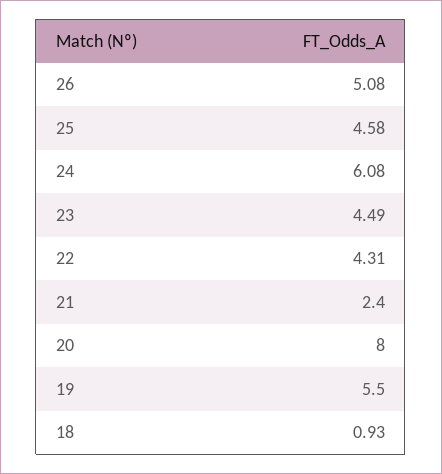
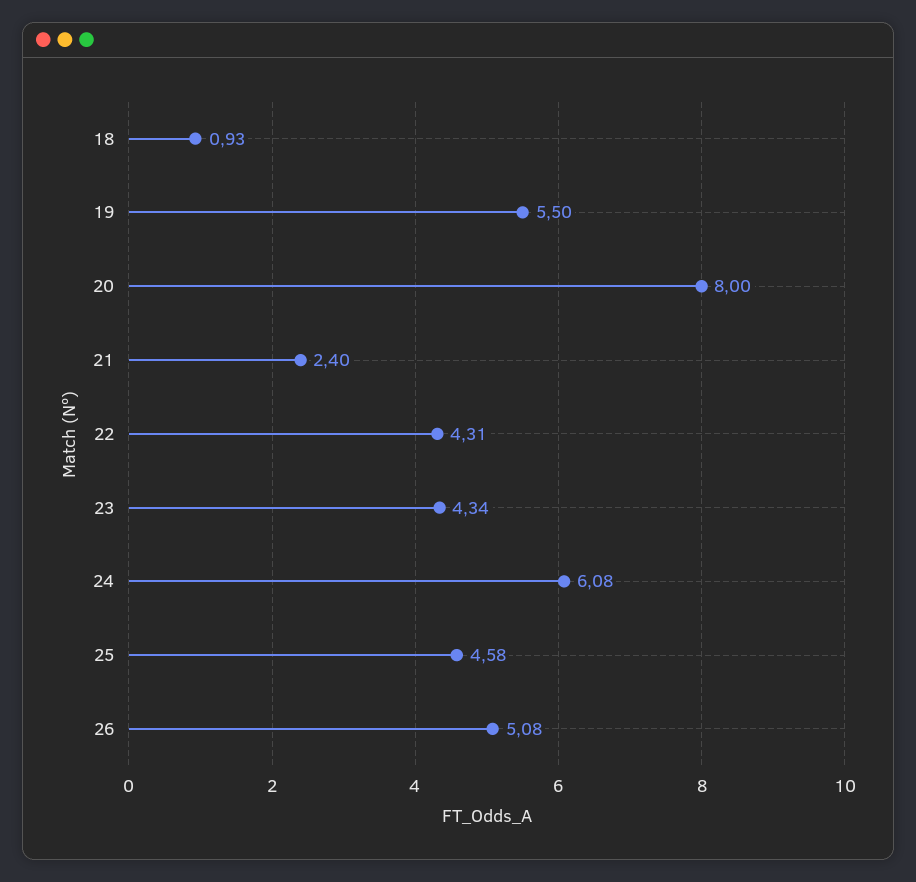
  {
    "26": 5.08,
    "25": 4.58,
    "24": 6.08,
-   "23": 4.49,
+   "23": 4.34,
    "22": 4.31,
    "21": 2.4,
    "20": 8,
    "19": 5.5,
    "18": 0.93
  }

